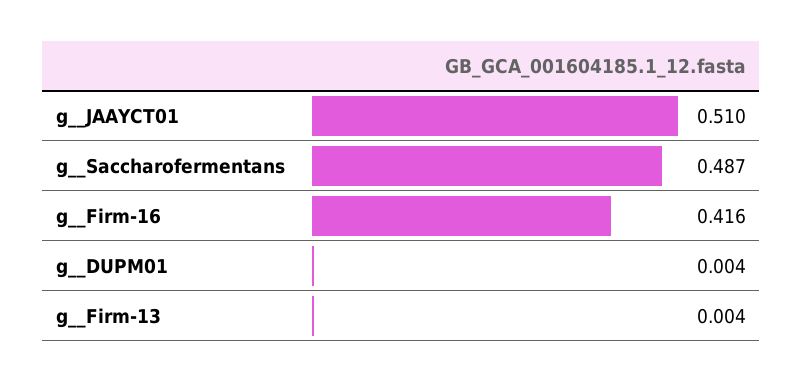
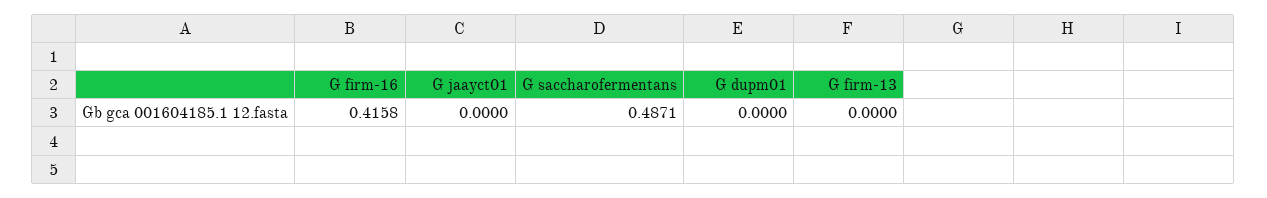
  {
-   "g__JAAYCT01": 0.51,
+   "g__JAAYCT01": 0,
    "g__Saccharofermentans": 0.4871,
    "g__Firm-16": 0.4158,
-   "g__DUPM01": 0.004,
+   "g__DUPM01": 0,
-   "g__Firm-13": 0.004
+   "g__Firm-13": 0
  }

